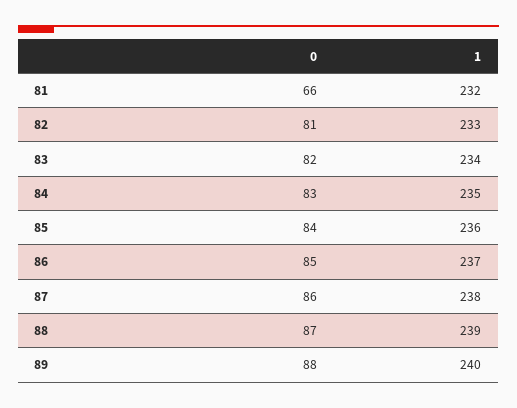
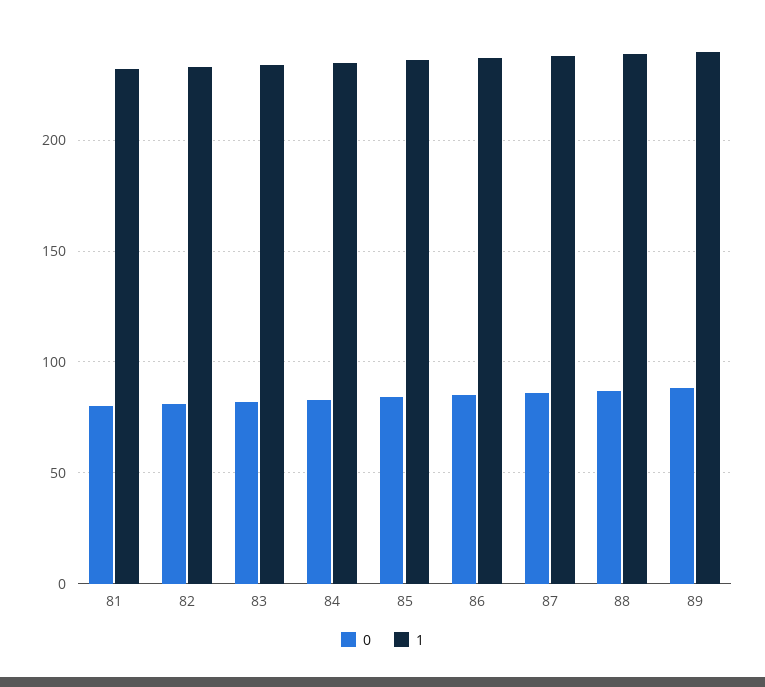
  {
    "0": {
-     "81": 66,
+     "81": 80,
      "82": 81,
      "83": 82,
      "84": 83,
      "85": 84,
      "86": 85,
      "87": 86,
      "88": 87,
      "89": 88
    },
    "1": {
      "81": 232,
      "82": 233,
      "83": 234,
      "84": 235,
      "85": 236,
      "86": 237,
      "87": 238,
      "88": 239,
      "89": 240
    }
  }

